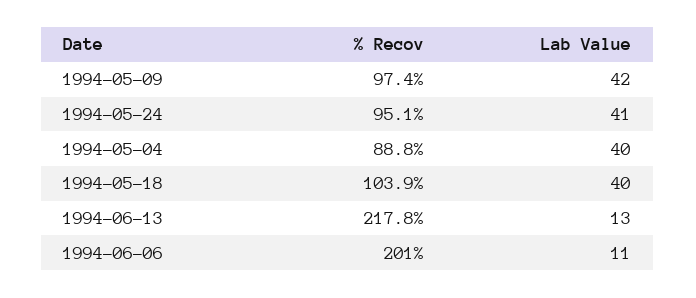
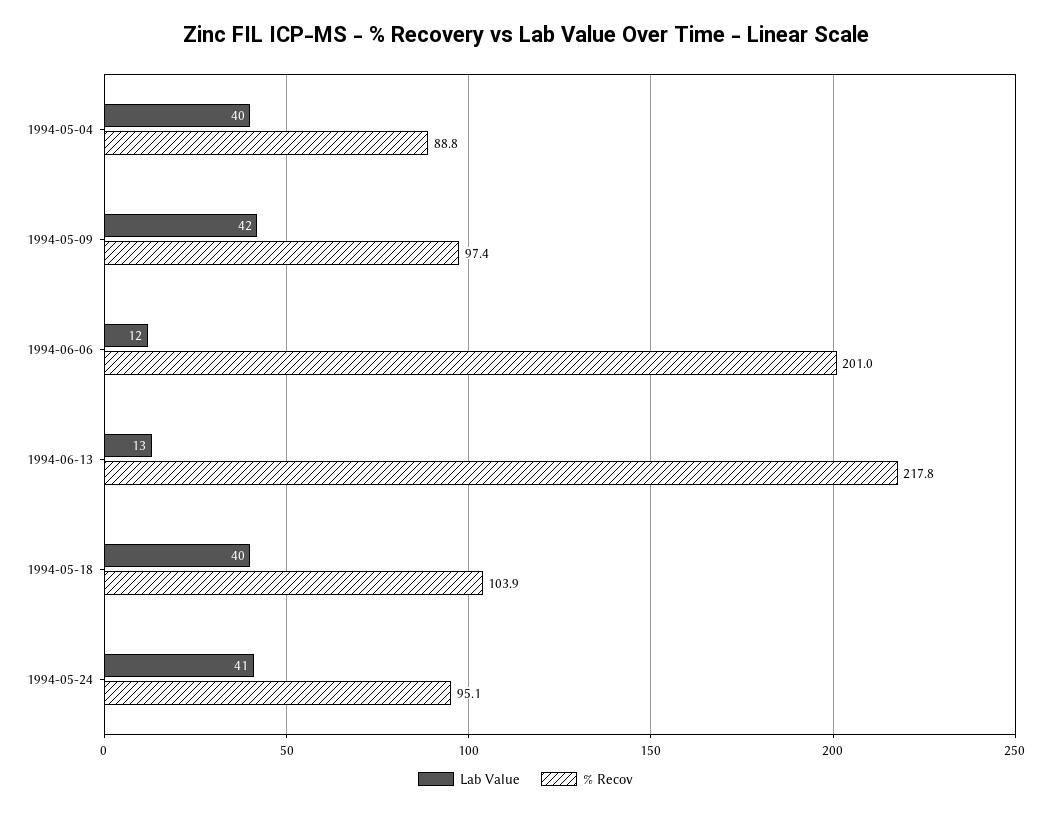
  {
    "% Recov": {
      "1994-05-09": 97.4,
      "1994-05-24": 95.1,
      "1994-05-04": 88.8,
      "1994-05-18": 103.9,
      "1994-06-13": 217.8,
      "1994-06-06": 201
    },
    "Lab Value": {
      "1994-05-09": 42,
      "1994-05-24": 41,
      "1994-05-04": 40,
      "1994-05-18": 40,
      "1994-06-13": 13,
-     "1994-06-06": 11
+     "1994-06-06": 12
    }
  }

